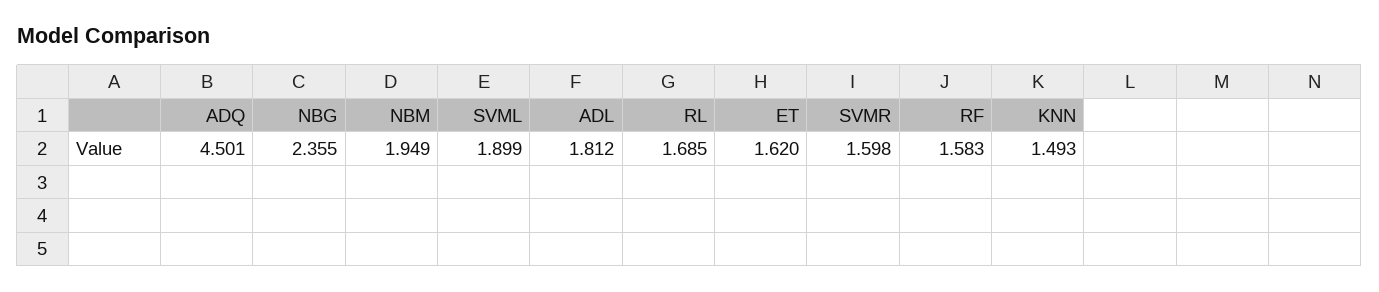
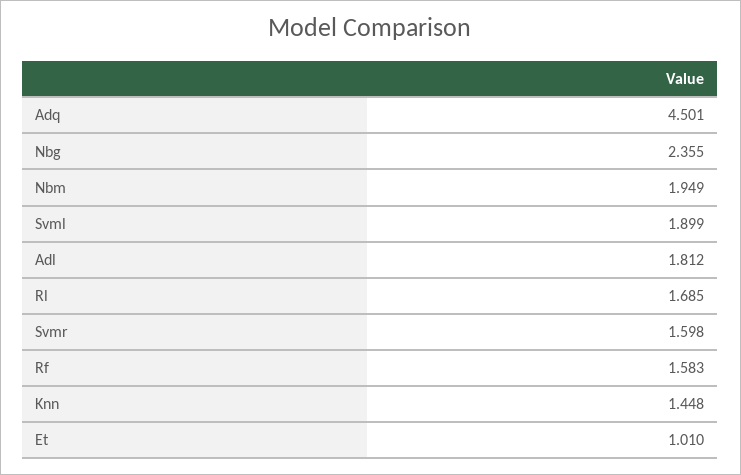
  {
    "ADQ": 4.501,
    "NBG": 2.355,
    "NBM": 1.949,
    "SVML": 1.899,
    "ADL": 1.812,
    "RL": 1.685,
-   "ET": 1.62,
+   "ET": 1.01,
    "SVMR": 1.598,
    "RF": 1.583,
-   "KNN": 1.493
+   "KNN": 1.448
  }

